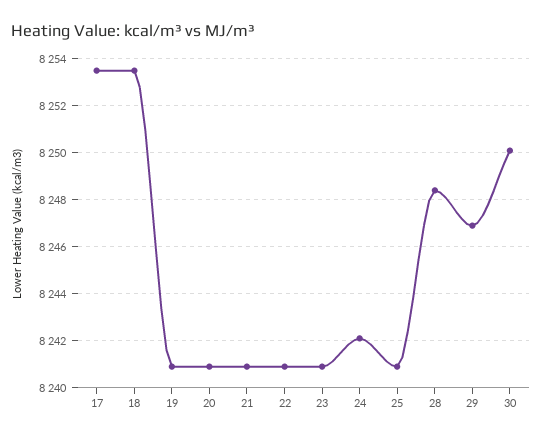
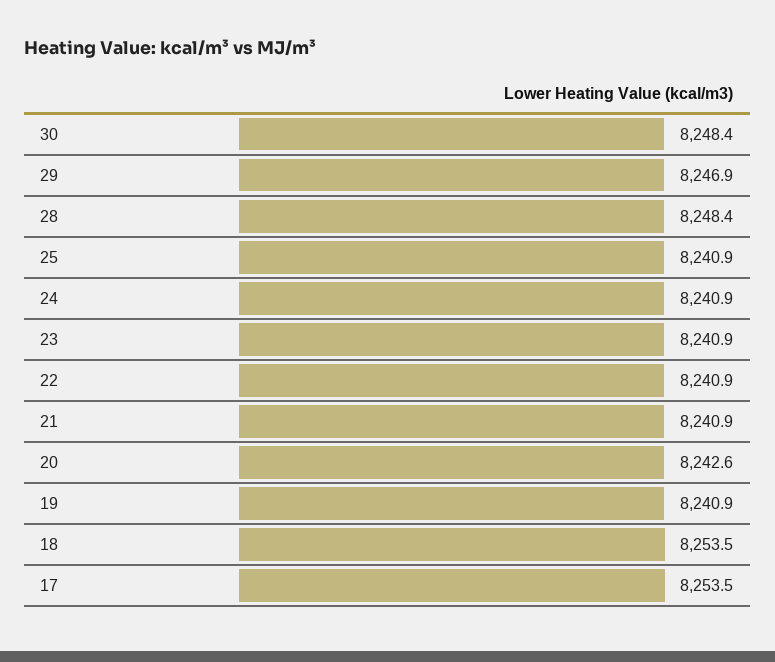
  {
    "17": 8253.5,
    "18": 8253.5,
    "19": 8240.9,
-   "20": 8241,
+   "20": 8242.6,
    "21": 8240.9,
    "22": 8240.9,
    "23": 8240.9,
-   "24": 8242,
+   "24": 8240.9,
    "25": 8240.9,
    "28": 8248.4,
    "29": 8246.9,
-   "30": 8250
+   "30": 8248.4
  }

